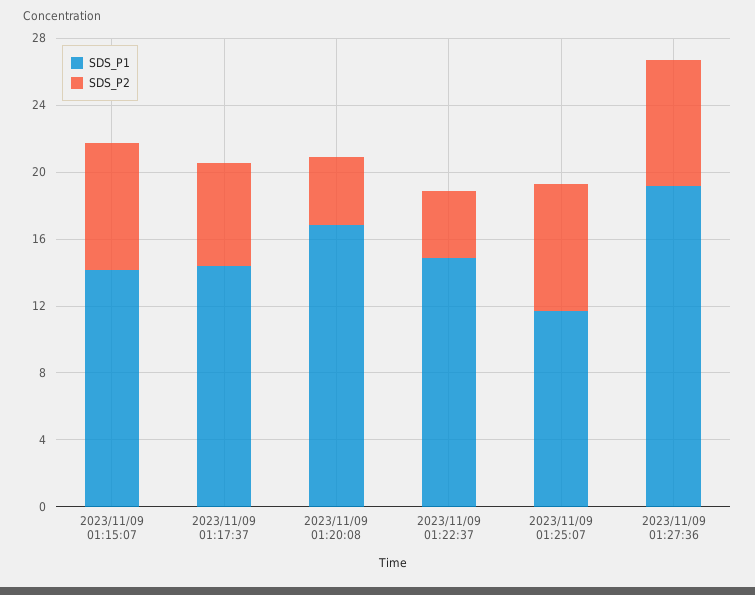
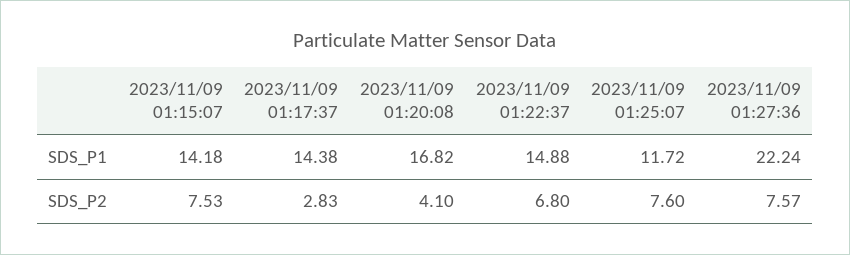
  {
    "SDS_P1": {
      "2023/11/09 01:15:07": 14.18,
      "2023/11/09 01:17:37": 14.38,
      "2023/11/09 01:20:08": 16.82,
      "2023/11/09 01:22:37": 14.88,
      "2023/11/09 01:25:07": 11.72,
-     "2023/11/09 01:27:36": 19
+     "2023/11/09 01:27:36": 22.24
    },
    "SDS_P2": {
      "2023/11/09 01:15:07": 7.53,
-     "2023/11/09 01:17:37": 6,
+     "2023/11/09 01:17:37": 2.83,
      "2023/11/09 01:20:08": 4.1,
-     "2023/11/09 01:22:37": 4,
+     "2023/11/09 01:22:37": 6.8,
      "2023/11/09 01:25:07": 7.6,
      "2023/11/09 01:27:36": 7.57
    }
  }

